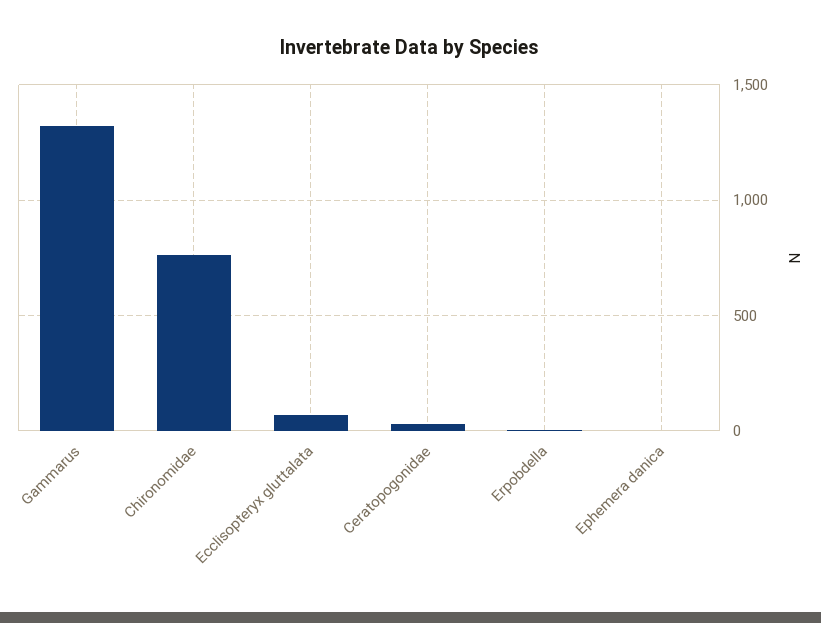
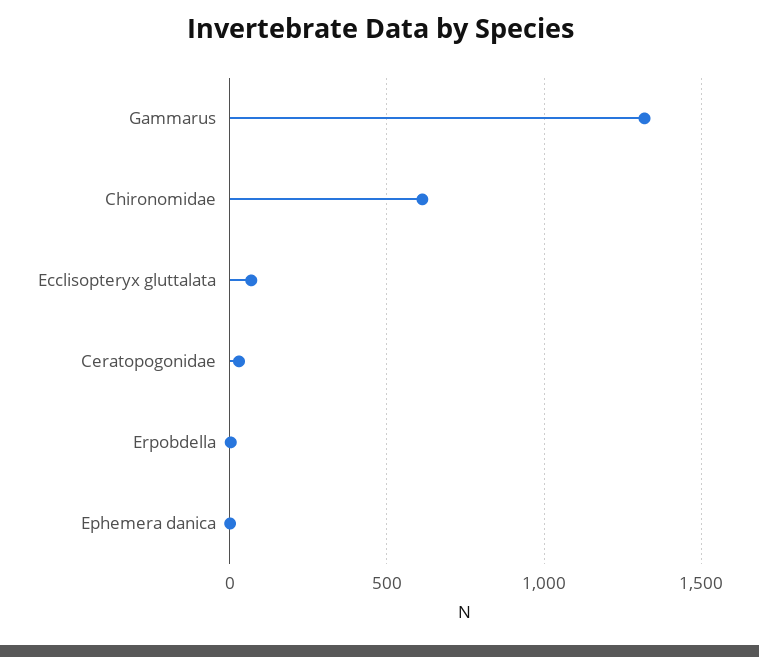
  {
    "Gammarus": 1300,
-   "Chironomidae": 750,
+   "Chironomidae": 600,
    "Ecclisopteryx gluttalata": 50,
    "Ceratopogonidae": 50,
    "Erpobdella": 0,
    "Ephemera danica": 0
  }

